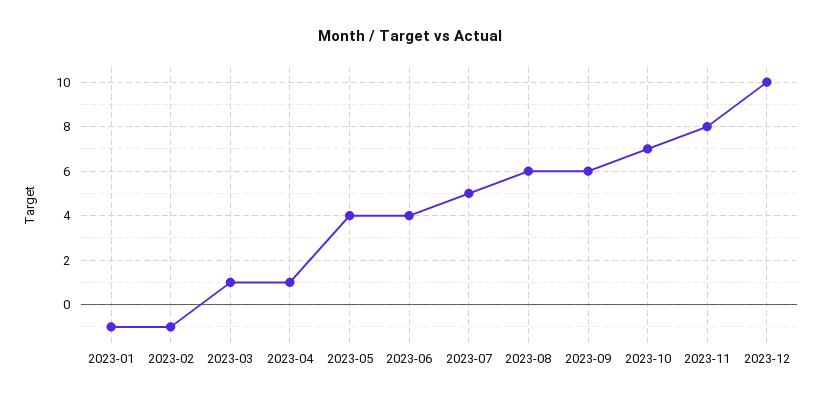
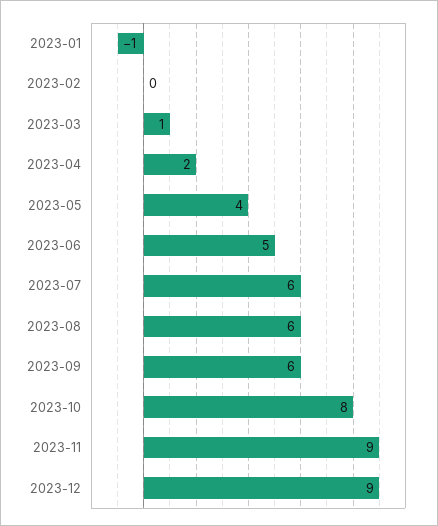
  {
    "2023-01": -1,
-   "2023-02": -1,
+   "2023-02": 0,
    "2023-03": 1,
-   "2023-04": 1,
+   "2023-04": 2,
    "2023-05": 4,
-   "2023-06": 4,
+   "2023-06": 5,
-   "2023-07": 5,
+   "2023-07": 6,
    "2023-08": 6,
    "2023-09": 6,
-   "2023-10": 7,
+   "2023-10": 8,
-   "2023-11": 8,
+   "2023-11": 9,
-   "2023-12": 10
+   "2023-12": 9
  }

